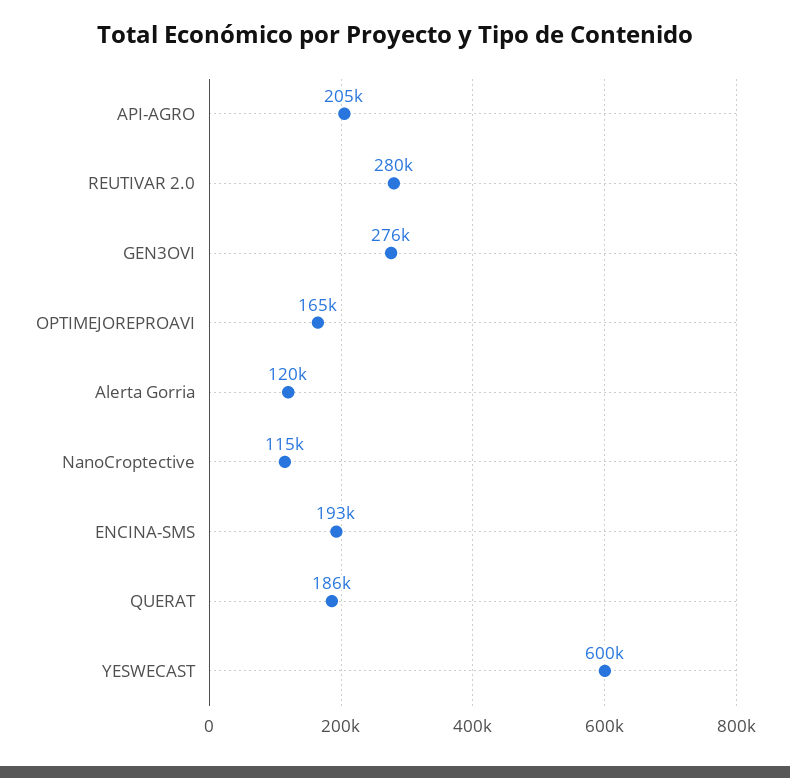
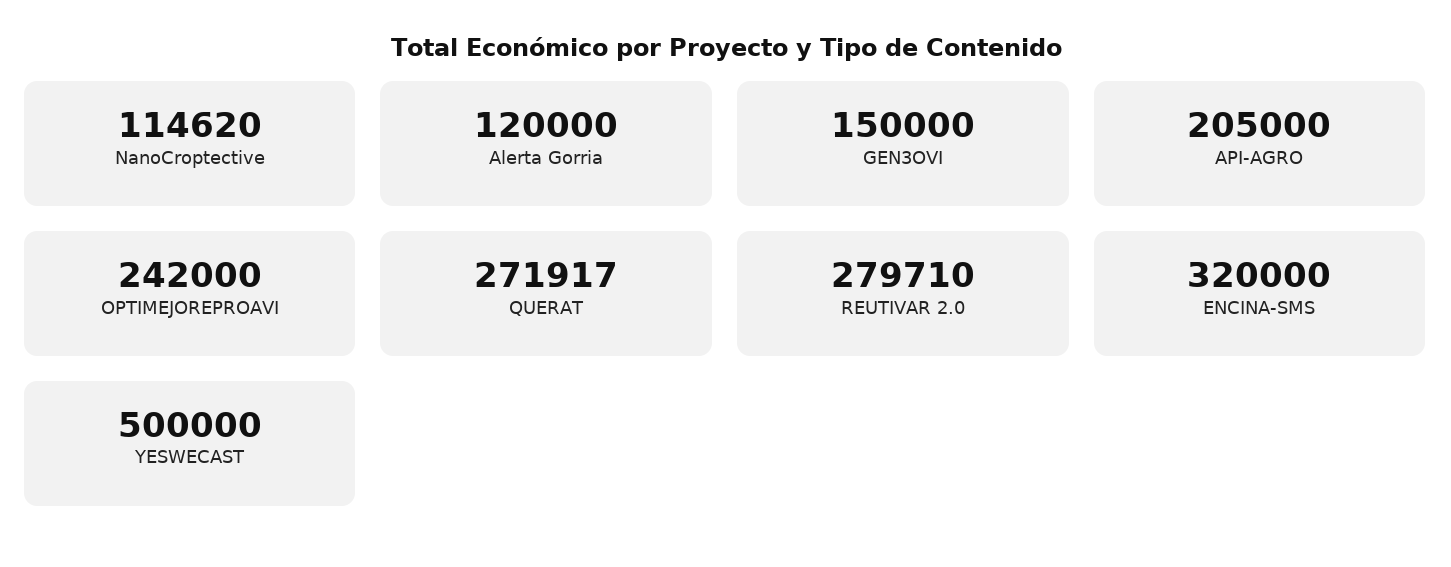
  {
    "API-AGRO": 205000,
    "REUTIVAR 2.0": 279710,
-   "GEN3OVI": 276000,
+   "GEN3OVI": 150000,
-   "OPTIMEJOREPROAVI": 165000,
+   "OPTIMEJOREPROAVI": 242000,
    "Alerta Gorria": 120000,
    "NanoCroptective": 114620,
-   "ENCINA-SMS": 193000,
+   "ENCINA-SMS": 320000,
-   "QUERAT": 186000,
+   "QUERAT": 271917,
-   "YESWECAST": 600000
+   "YESWECAST": 500000
  }

